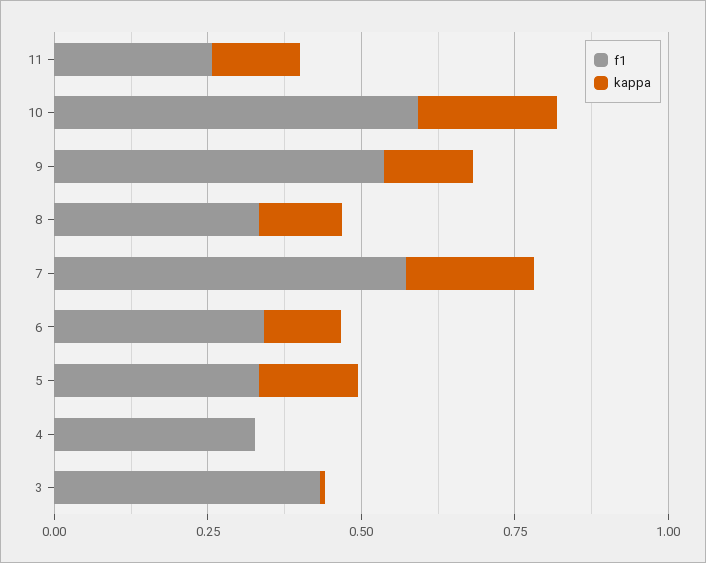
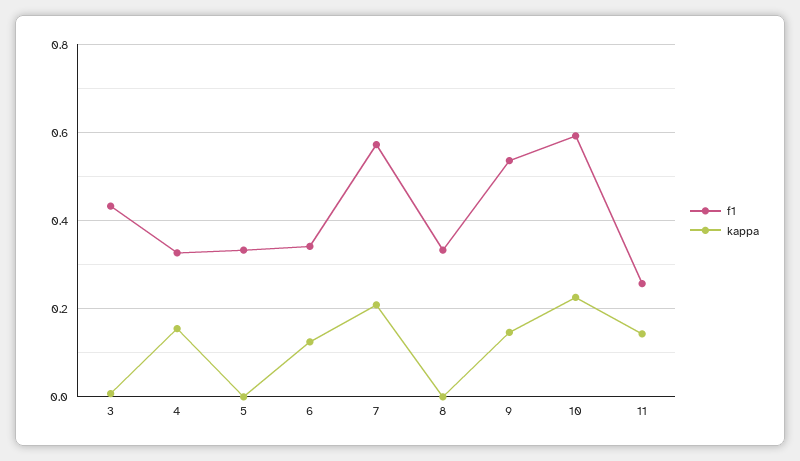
  {
    "f1": {
      "11": 0.26,
      "10": 0.6,
      "9": 0.54,
      "8": 0.34,
      "7": 0.58,
      "6": 0.34,
      "5": 0.34,
      "4": 0.32,
      "3": 0.44
    },
    "kappa": {
      "11": 0.14,
      "10": 0.22,
      "9": 0.14,
-     "8": 0.15,
+     "8": 0,
      "7": 0.2,
      "6": 0.12,
-     "5": 0.15,
+     "5": 0,
-     "4": 0,
+     "4": 0.16,
      "3": 0
    }
  }

